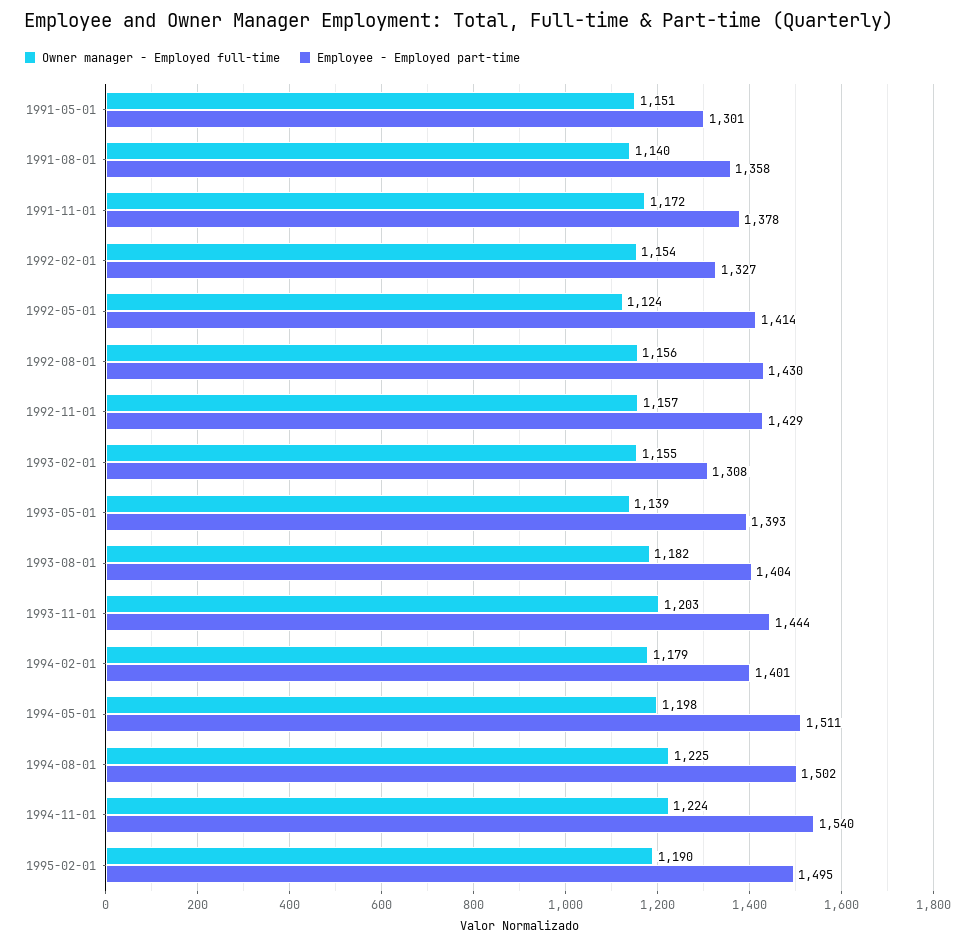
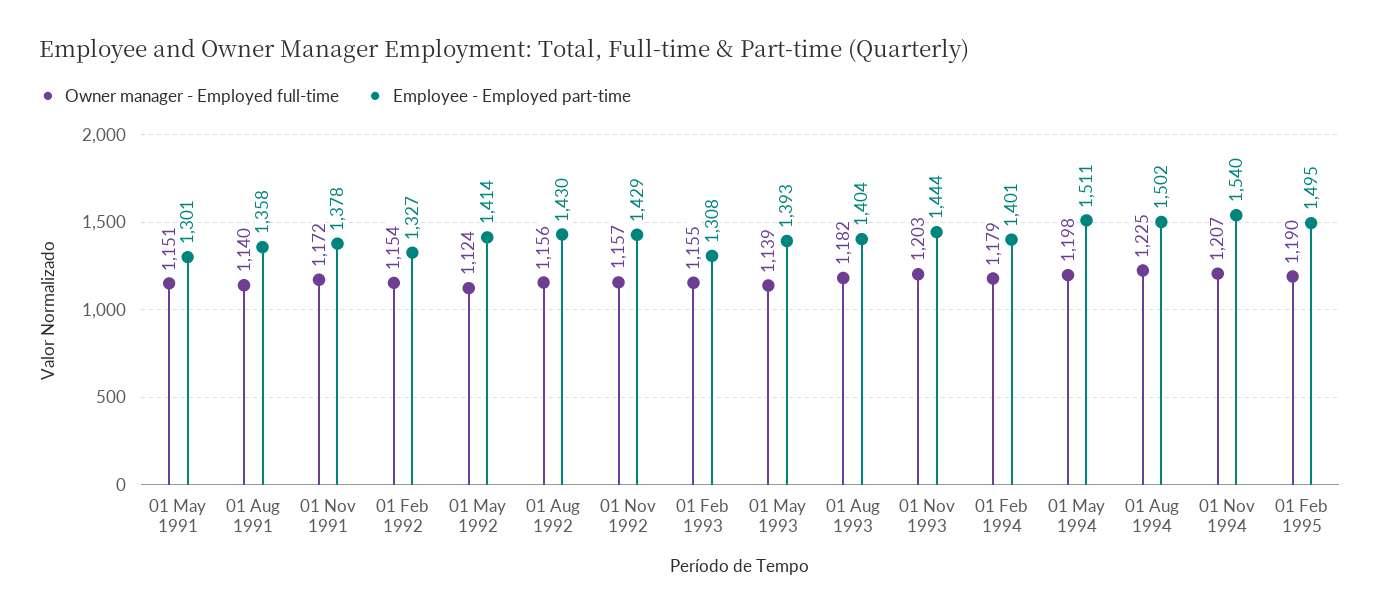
  {
    "Owner manager - Employed full-time": {
      "1991-05-01": 1151,
      "1991-08-01": 1140,
      "1991-11-01": 1172,
      "1992-02-01": 1154,
      "1992-05-01": 1124,
      "1992-08-01": 1156,
      "1992-11-01": 1157,
      "1993-02-01": 1155,
      "1993-05-01": 1139,
      "1993-08-01": 1182,
      "1993-11-01": 1203,
      "1994-02-01": 1179,
      "1994-05-01": 1198,
      "1994-08-01": 1225,
-     "1994-11-01": 1224,
+     "1994-11-01": 1207,
      "1995-02-01": 1190
    },
    "Employee - Employed part-time": {
      "1991-05-01": 1301,
      "1991-08-01": 1358,
      "1991-11-01": 1378,
      "1992-02-01": 1327,
      "1992-05-01": 1414,
      "1992-08-01": 1430,
      "1992-11-01": 1429,
      "1993-02-01": 1308,
      "1993-05-01": 1393,
      "1993-08-01": 1404,
      "1993-11-01": 1444,
      "1994-02-01": 1401,
      "1994-05-01": 1511,
      "1994-08-01": 1502,
      "1994-11-01": 1540,
      "1995-02-01": 1495
    }
  }

